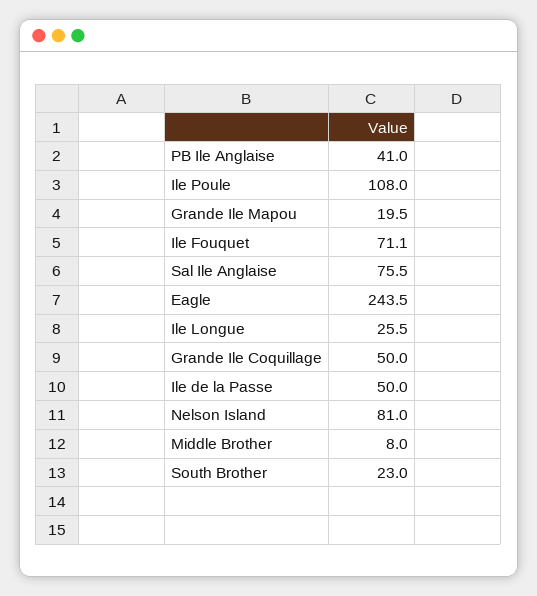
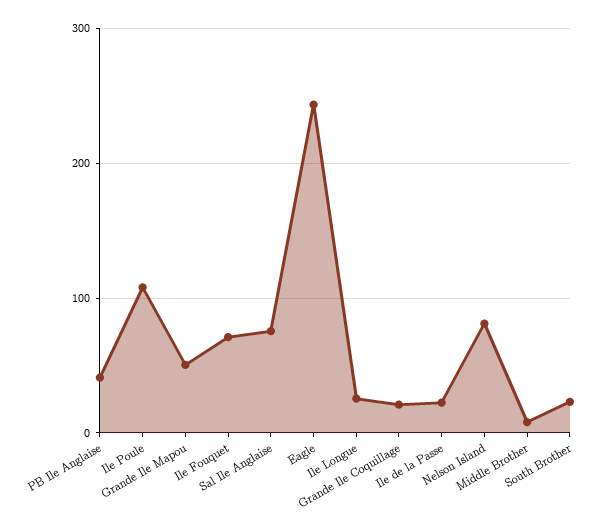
  {
    "PB Ile Anglaise": 41,
    "Ile Poule": 108,
-   "Grande Ile Mapou": 19.5,
+   "Grande Ile Mapou": 50,
    "Ile Fouquet": 71.1,
    "Sal Ile Anglaise": 75.5,
    "Eagle": 243.5,
    "Ile Longue": 25.5,
-   "Grande Ile Coquillage": 50,
+   "Grande Ile Coquillage": 20,
-   "Ile de la Passe": 50,
+   "Ile de la Passe": 20,
    "Nelson Island": 81,
    "Middle Brother": 8,
    "South Brother": 23
  }

